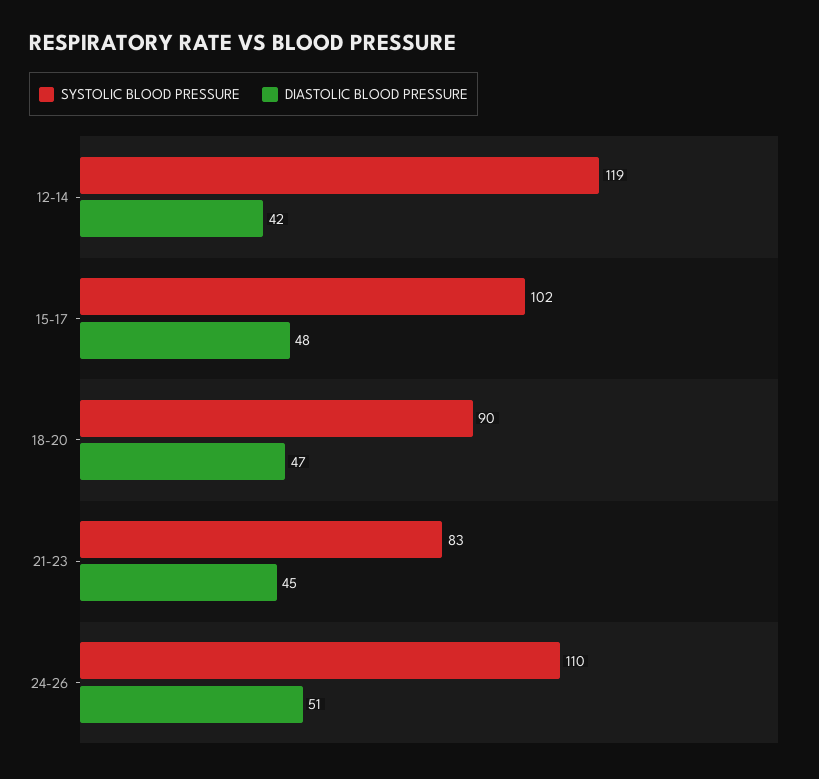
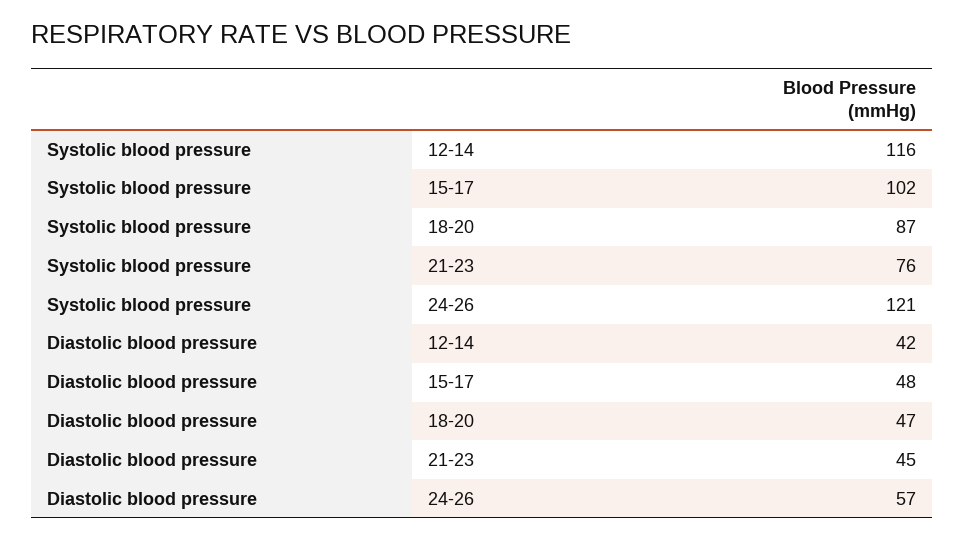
  {
    "SYSTOLIC BLOOD PRESSURE": {
-     "12-14": 119,
+     "12-14": 116,
      "15-17": 102,
-     "18-20": 90,
+     "18-20": 87,
-     "21-23": 83,
+     "21-23": 76,
-     "24-26": 110
+     "24-26": 121
    },
    "DIASTOLIC BLOOD PRESSURE": {
      "12-14": 42,
      "15-17": 48,
      "18-20": 47,
      "21-23": 45,
-     "24-26": 51
+     "24-26": 57
    }
  }

